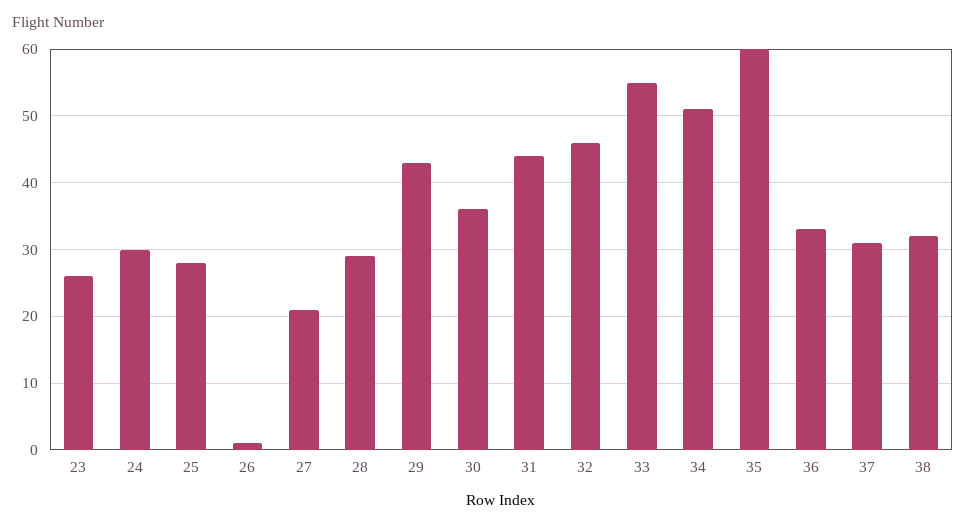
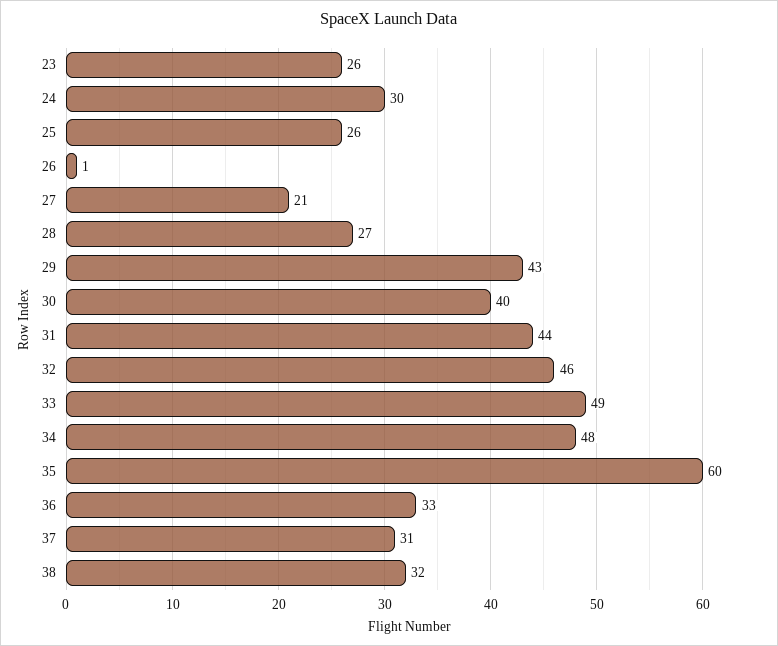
  {
    "23": 26,
    "24": 30,
-   "25": 28,
+   "25": 26,
    "26": 1,
    "27": 21,
-   "28": 29,
+   "28": 27,
    "29": 43,
-   "30": 36,
+   "30": 40,
    "31": 44,
    "32": 46,
-   "33": 55,
+   "33": 49,
-   "34": 51,
+   "34": 48,
    "35": 60,
    "36": 33,
    "37": 31,
    "38": 32
  }

